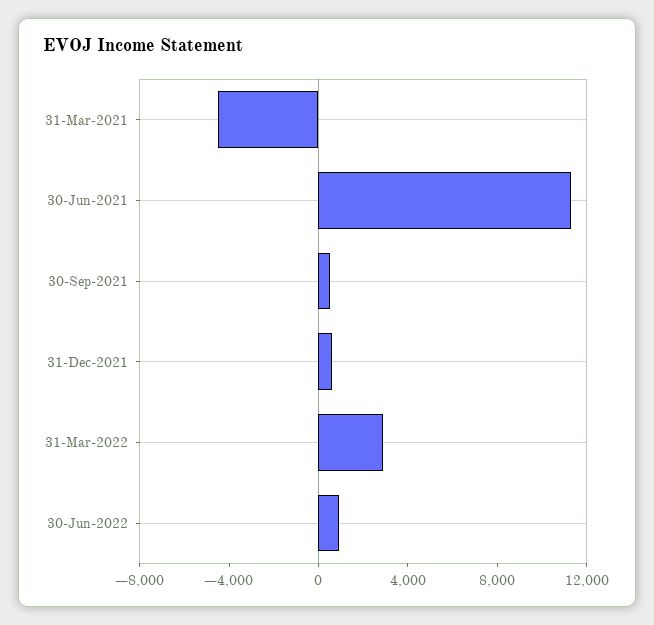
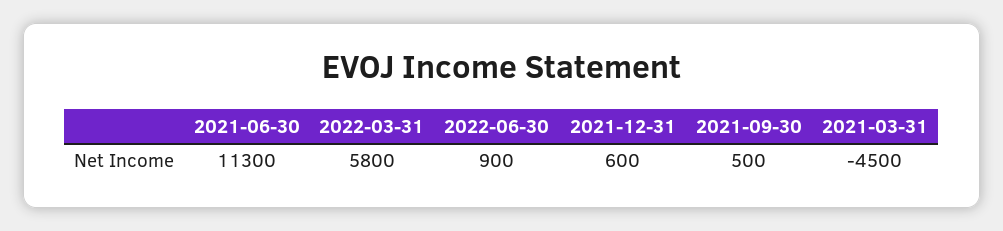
  {
    "31-Mar-2021": -4500,
    "30-Jun-2021": 11300,
    "30-Sep-2021": 500,
    "31-Dec-2021": 600,
-   "31-Mar-2022": 3000,
+   "31-Mar-2022": 5800,
    "30-Jun-2022": 900
  }

